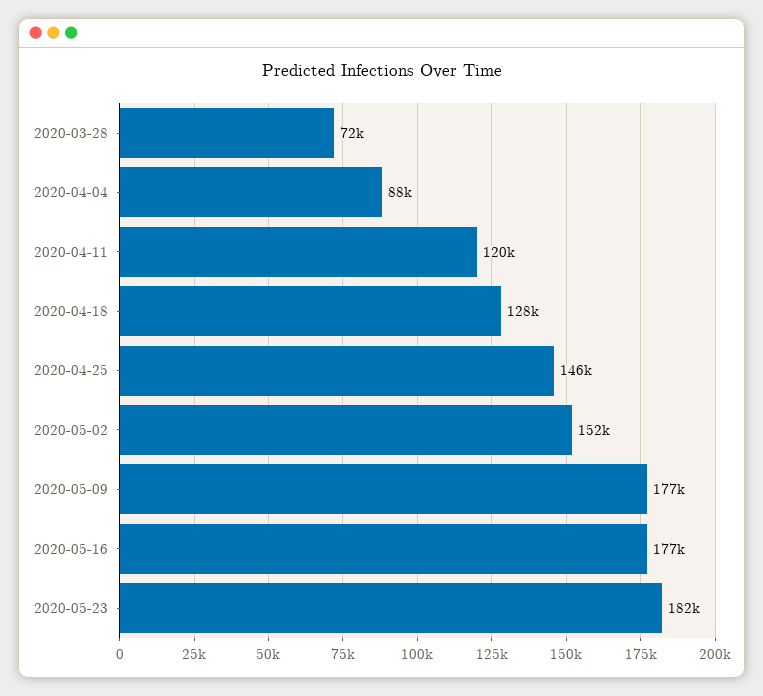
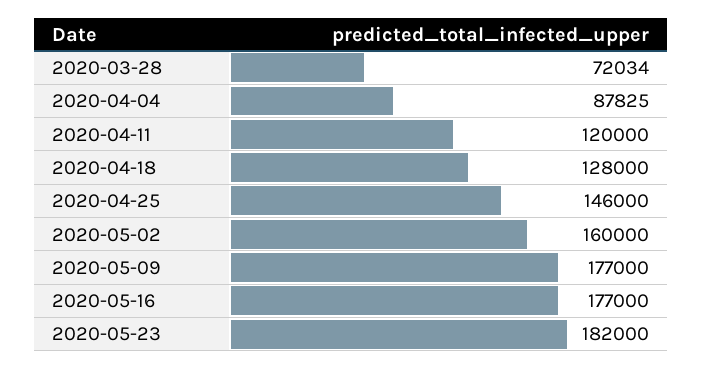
  {
    "2020-03-28": 72034,
    "2020-04-04": 87825,
    "2020-04-11": 120000,
    "2020-04-18": 128000,
    "2020-04-25": 146000,
-   "2020-05-02": 152000,
+   "2020-05-02": 160000,
    "2020-05-09": 177000,
    "2020-05-16": 177000,
    "2020-05-23": 182000
  }

